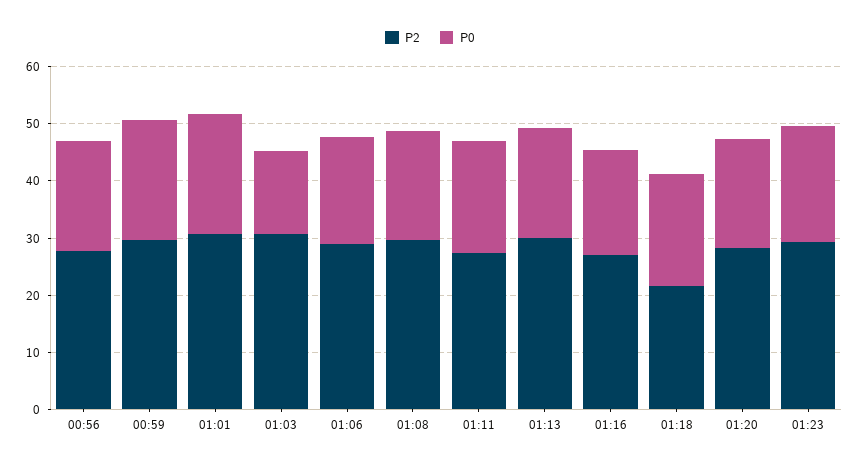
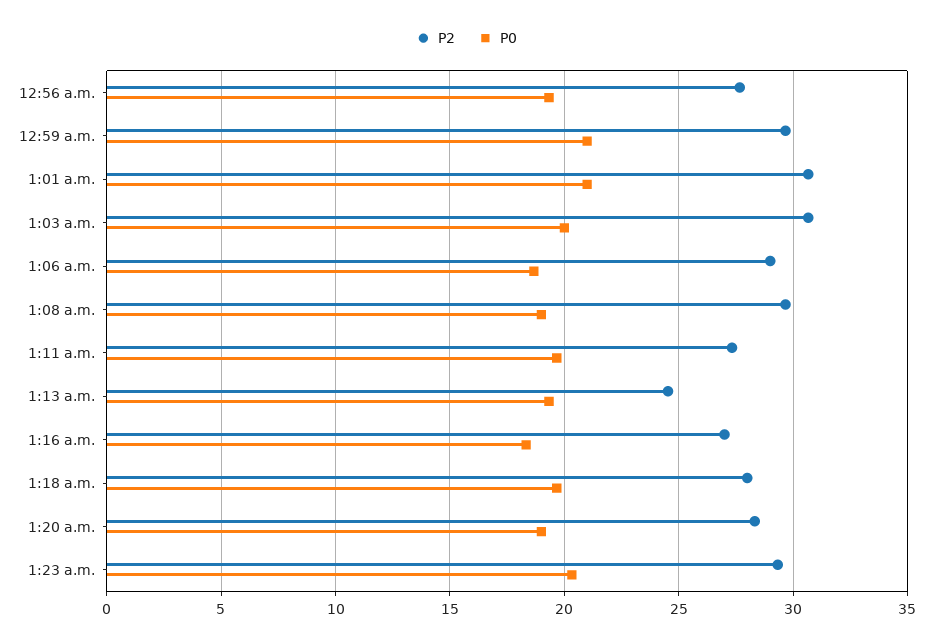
  {
    "P2": {
      "00:56": 27.5,
      "00:59": 29.5,
      "01:01": 30.5,
      "01:03": 30.5,
      "01:06": 29,
      "01:08": 29.5,
      "01:11": 27.5,
-     "01:13": 30,
+     "01:13": 24.5,
      "01:16": 27,
-     "01:18": 22,
+     "01:18": 28,
      "01:20": 28.5,
      "01:23": 29.5
    },
    "P0": {
      "00:56": 19.5,
      "00:59": 21,
      "01:01": 21,
-     "01:03": 14,
+     "01:03": 20,
      "01:06": 18.5,
      "01:08": 19,
      "01:11": 19.5,
      "01:13": 19.5,
      "01:16": 18.5,
      "01:18": 19.5,
      "01:20": 19,
      "01:23": 20.5
    }
  }

